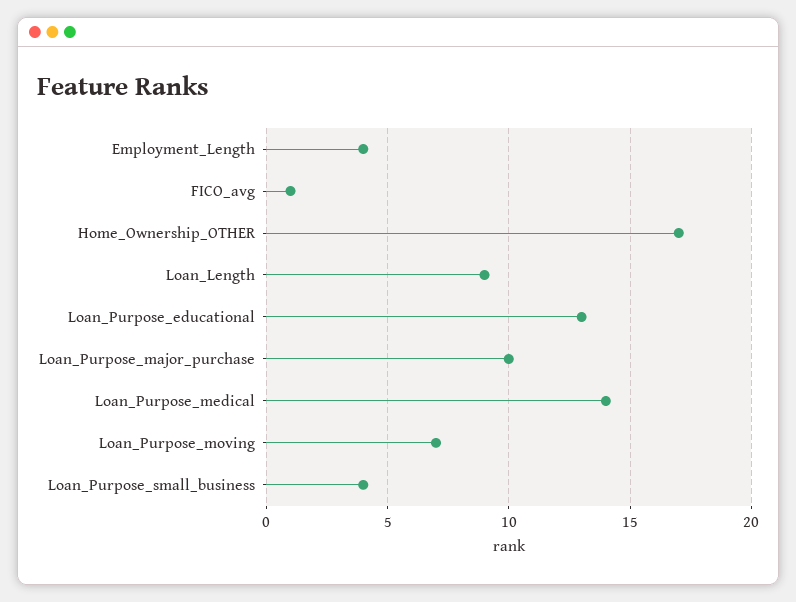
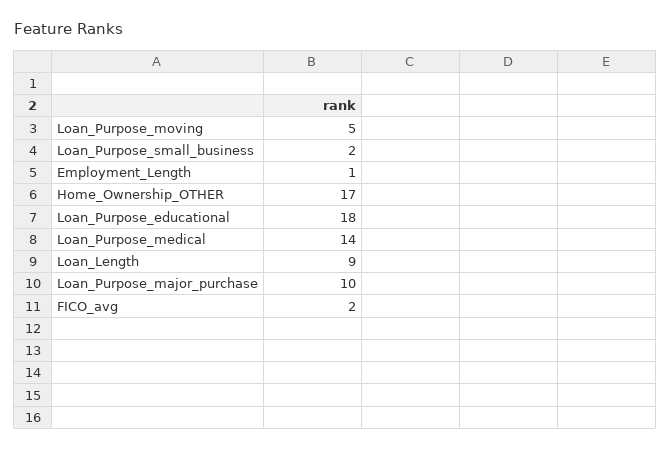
  {
-   "Employment_Length": 4,
+   "Employment_Length": 1,
-   "FICO_avg": 1,
+   "FICO_avg": 2,
    "Home_Ownership_OTHER": 17,
    "Loan_Length": 9,
-   "Loan_Purpose_educational": 13,
+   "Loan_Purpose_educational": 18,
    "Loan_Purpose_major_purchase": 10,
    "Loan_Purpose_medical": 14,
-   "Loan_Purpose_moving": 7,
+   "Loan_Purpose_moving": 5,
-   "Loan_Purpose_small_business": 4
+   "Loan_Purpose_small_business": 2
  }

